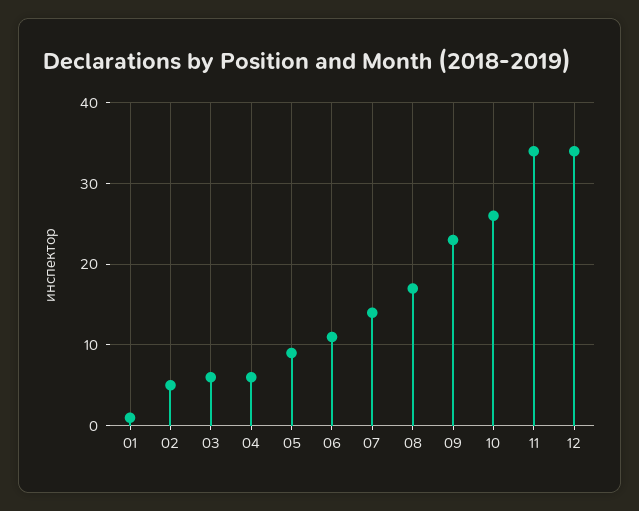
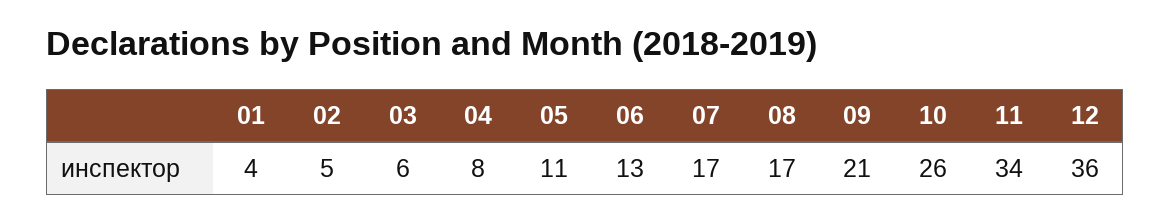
  {
-   "01": 1,
+   "01": 4,
    "02": 5,
    "03": 6,
-   "04": 6,
+   "04": 8,
-   "05": 9,
+   "05": 11,
-   "06": 11,
+   "06": 13,
-   "07": 14,
+   "07": 17,
    "08": 17,
-   "09": 23,
+   "09": 21,
    "10": 26,
    "11": 34,
-   "12": 34
+   "12": 36
  }

